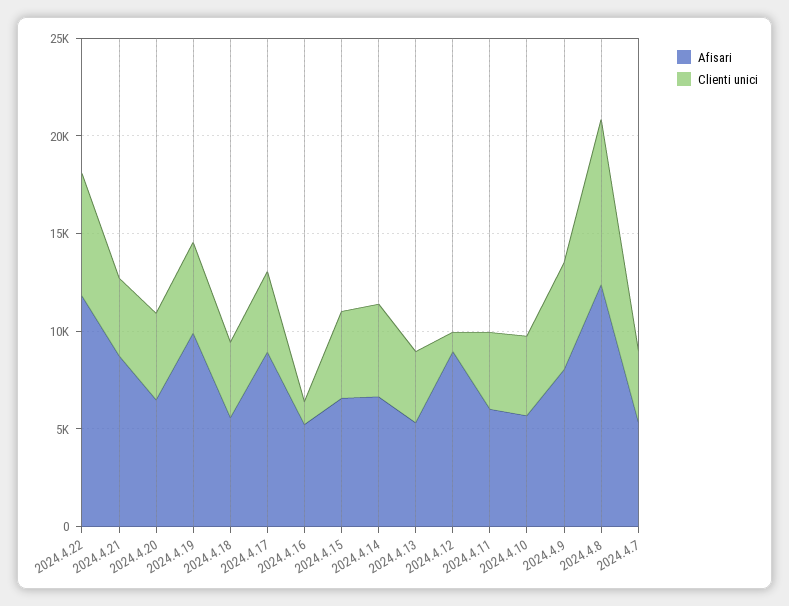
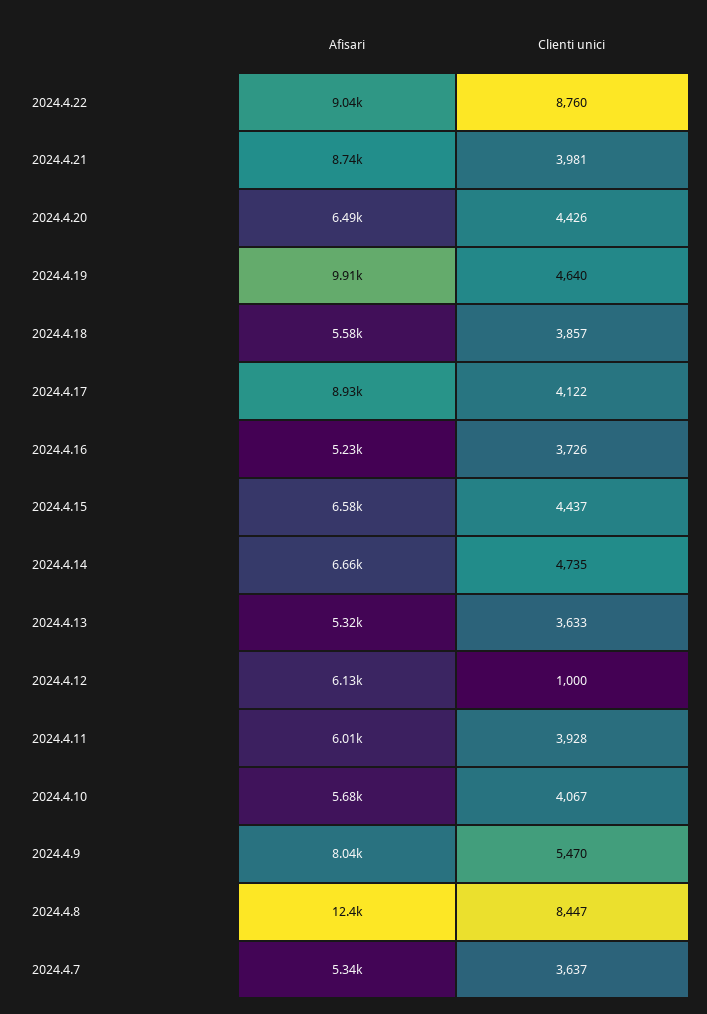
  {
    "Afisari": {
-     "2024.4.22": 12000,
+     "2024.4.22": 9040,
      "2024.4.21": 8740,
      "2024.4.20": 6490,
      "2024.4.19": 9910,
      "2024.4.18": 5580,
      "2024.4.17": 8930,
      "2024.4.16": 5230,
      "2024.4.15": 6580,
      "2024.4.14": 6660,
      "2024.4.13": 5320,
-     "2024.4.12": 9000,
+     "2024.4.12": 6130,
      "2024.4.11": 6010,
      "2024.4.10": 5680,
      "2024.4.9": 8040,
      "2024.4.8": 12400,
      "2024.4.7": 5340
    },
    "Clienti unici": {
-     "2024.4.22": 6000,
+     "2024.4.22": 8760,
      "2024.4.21": 3981,
      "2024.4.20": 4426,
      "2024.4.19": 4640,
      "2024.4.18": 3857,
      "2024.4.17": 4122,
-     "2024.4.16": 1000,
+     "2024.4.16": 3726,
      "2024.4.15": 4437,
      "2024.4.14": 4735,
      "2024.4.13": 3633,
      "2024.4.12": 1000,
      "2024.4.11": 3928,
      "2024.4.10": 4067,
      "2024.4.9": 5470,
      "2024.4.8": 8447,
      "2024.4.7": 3637
    }
  }

